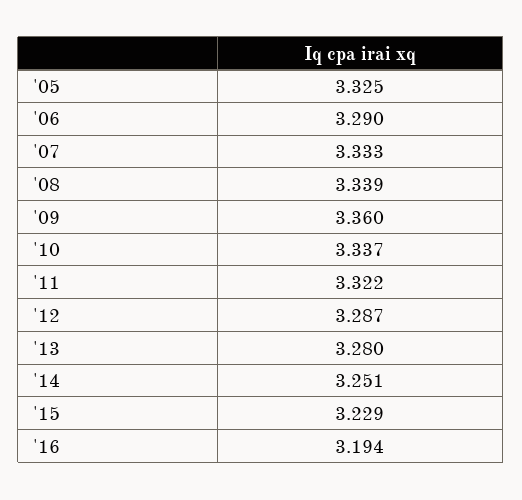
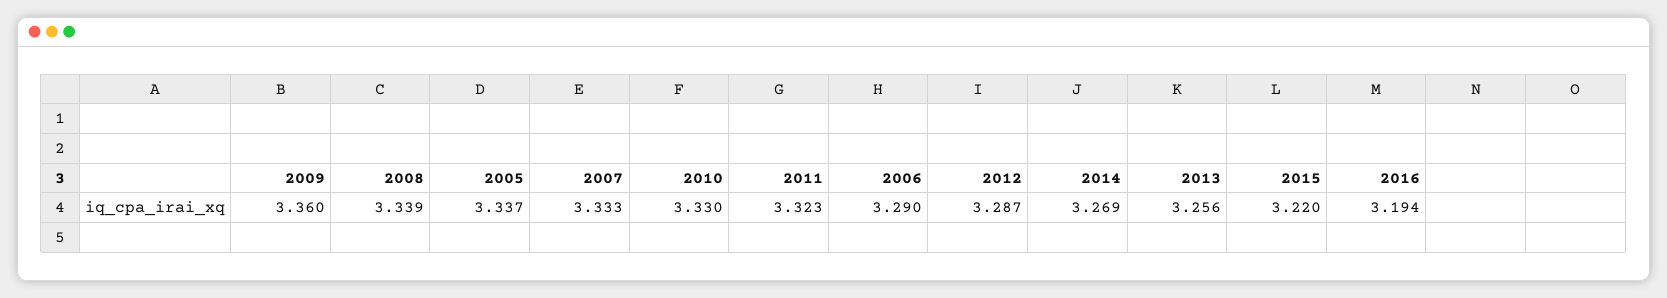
  {
-   "'05": 3.325,
+   "'05": 3.337,
    "'06": 3.29,
    "'07": 3.333,
    "'08": 3.339,
    "'09": 3.36,
-   "'10": 3.337,
+   "'10": 3.33,
-   "'11": 3.322,
+   "'11": 3.323,
    "'12": 3.287,
-   "'13": 3.28,
+   "'13": 3.256,
-   "'14": 3.251,
+   "'14": 3.269,
-   "'15": 3.229,
+   "'15": 3.22,
    "'16": 3.194
  }

